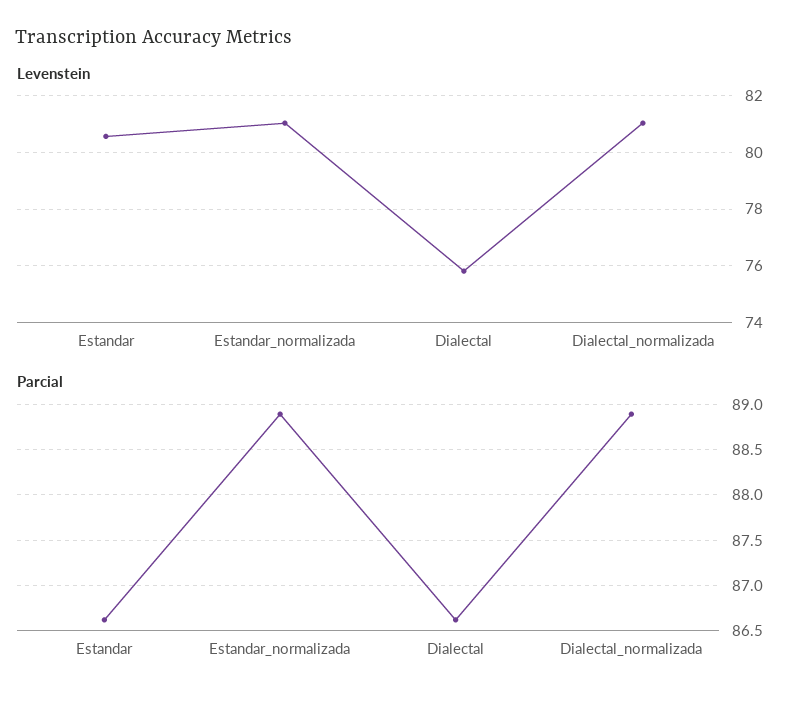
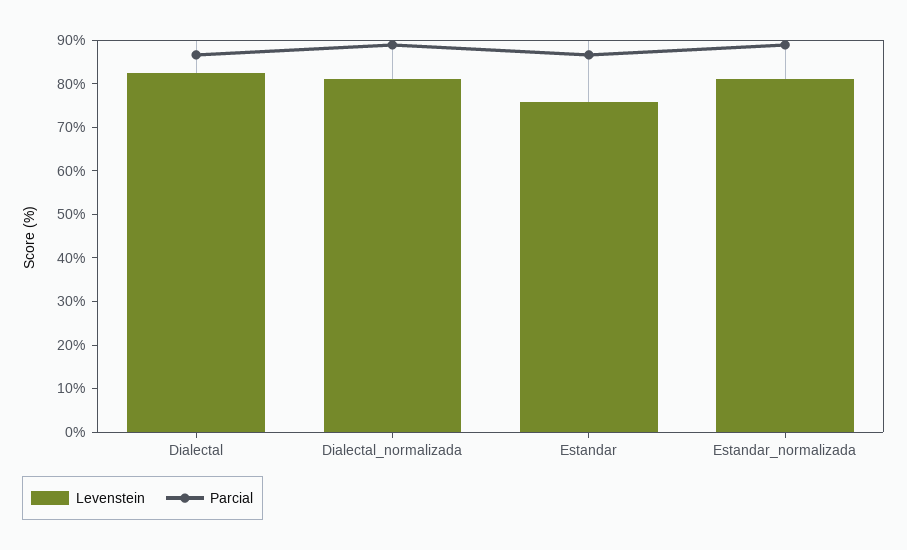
  {
    "Levenstein": {
-     "Estandar": 80.5,
+     "Estandar": 76,
      "Estandar_normalizada": 81,
-     "Dialectal": 75.75,
+     "Dialectal": 82,
      "Dialectal_normalizada": 81
    },
    "Parcial": {
      "Estandar": 86.6,
      "Estandar_normalizada": 88.9,
      "Dialectal": 86.6,
      "Dialectal_normalizada": 88.9
    }
  }

